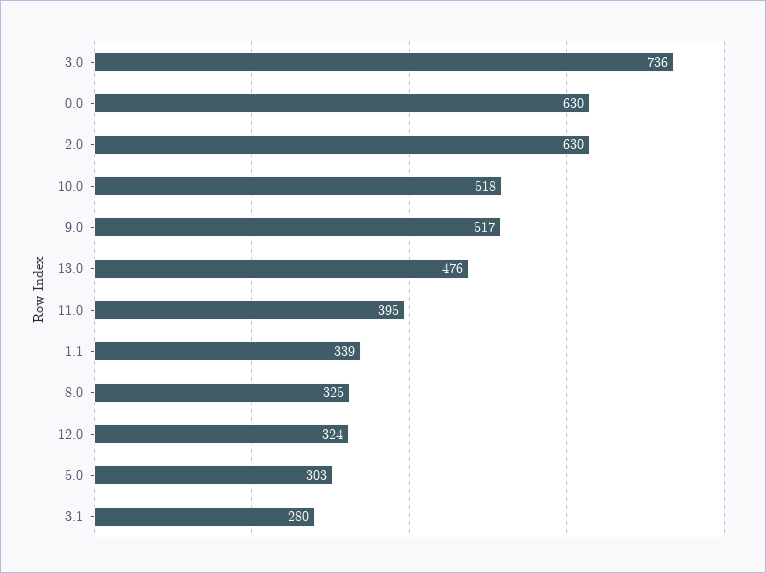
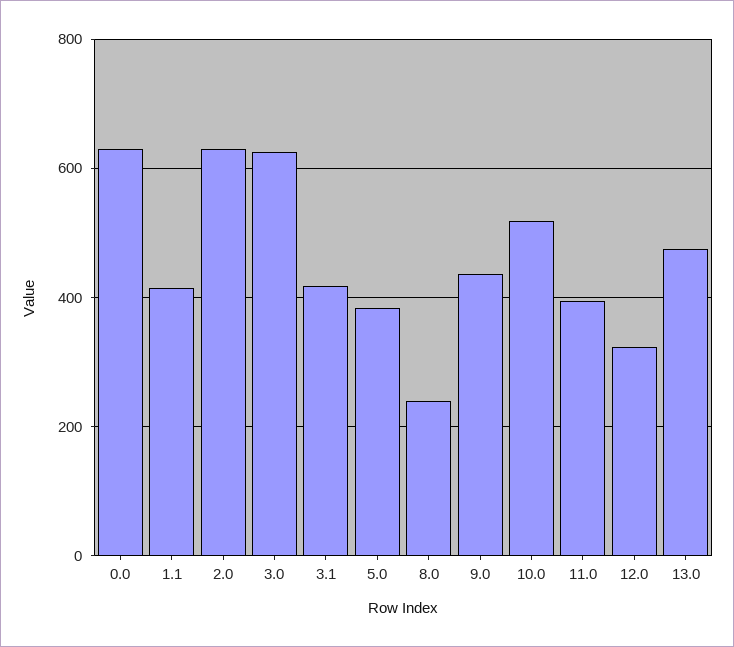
  {
-   "3.0": 736,
+   "3.0": 620,
    "0.0": 630,
    "2.0": 630,
    "10.0": 518,
-   "9.0": 517,
+   "9.0": 440,
    "13.0": 476,
    "11.0": 395,
-   "1.1": 339,
+   "1.1": 420,
-   "8.0": 325,
+   "8.0": 240,
    "12.0": 324,
-   "5.0": 303,
+   "5.0": 380,
-   "3.1": 280
+   "3.1": 420
  }

